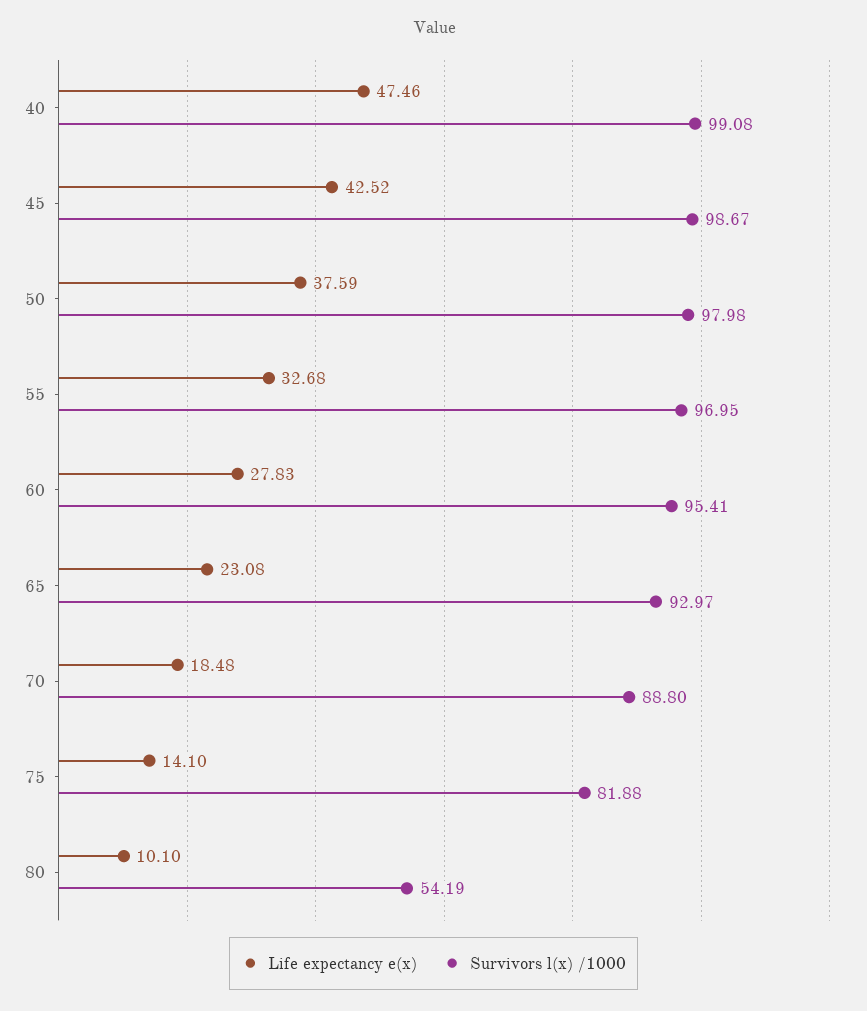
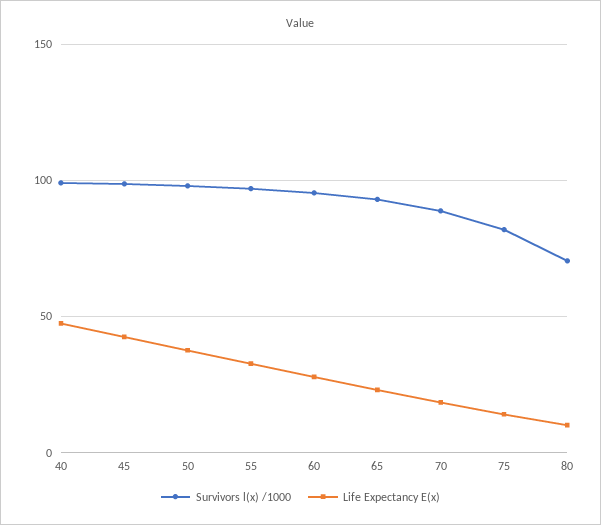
  {
    "Life expectancy e(x)": {
      "40": 47.46,
      "45": 42.52,
      "50": 37.59,
      "55": 32.68,
      "60": 27.83,
      "65": 23.08,
      "70": 18.48,
      "75": 14.1,
      "80": 10.1
    },
    "Survivors l(x) /1000": {
      "40": 99.08,
      "45": 98.67,
      "50": 97.98,
      "55": 96.95,
      "60": 95.41,
      "65": 92.97,
      "70": 88.8,
      "75": 81.88,
-     "80": 54.19
+     "80": 70
    }
  }

